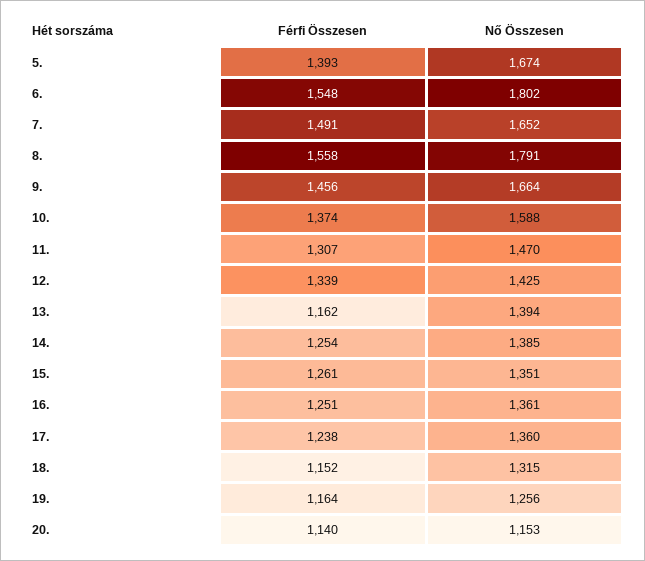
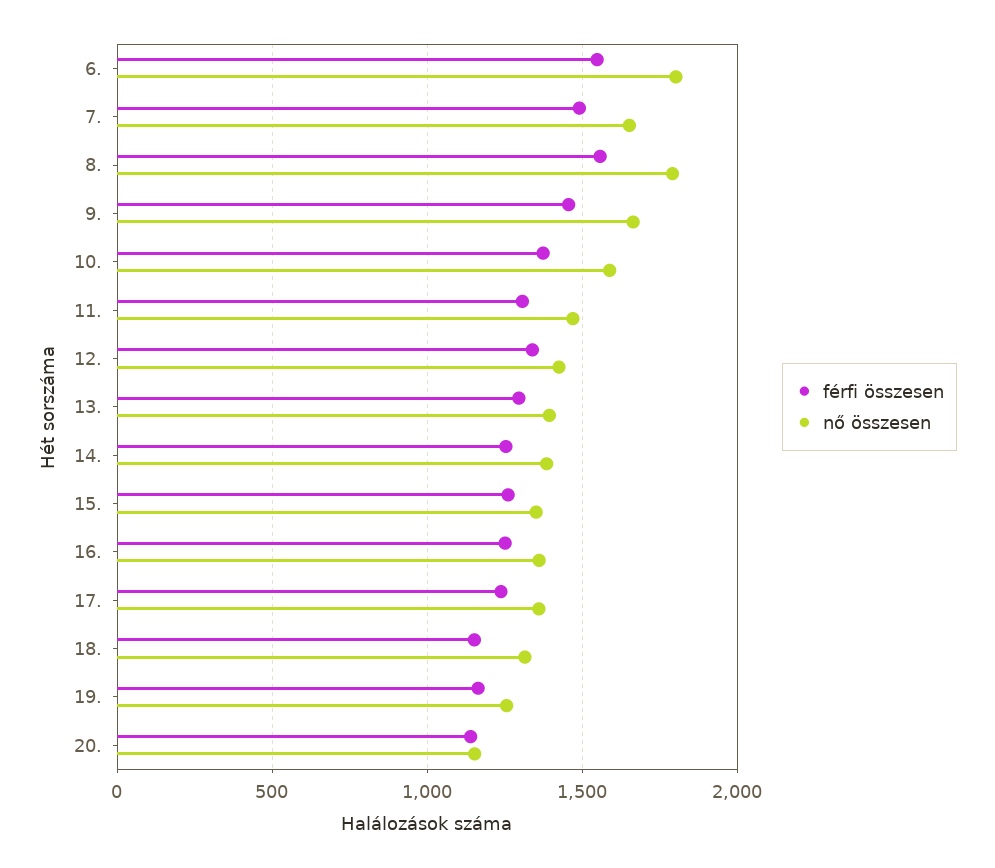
  {
    "Férfi Összesen": {
-     "5.": 1393,
      "6.": 1548,
      "7.": 1491,
      "8.": 1558,
      "9.": 1456,
      "10.": 1374,
      "11.": 1307,
      "12.": 1339,
-     "13.": 1162,
+     "13.": 1300,
      "14.": 1254,
      "15.": 1261,
      "16.": 1251,
      "17.": 1238,
      "18.": 1152,
      "19.": 1164,
      "20.": 1140
    },
    "Nő Összesen": {
-     "5.": 1674,
      "6.": 1802,
      "7.": 1652,
      "8.": 1791,
      "9.": 1664,
      "10.": 1588,
      "11.": 1470,
      "12.": 1425,
      "13.": 1394,
      "14.": 1385,
      "15.": 1351,
      "16.": 1361,
      "17.": 1360,
      "18.": 1315,
      "19.": 1256,
      "20.": 1153
    }
  }

